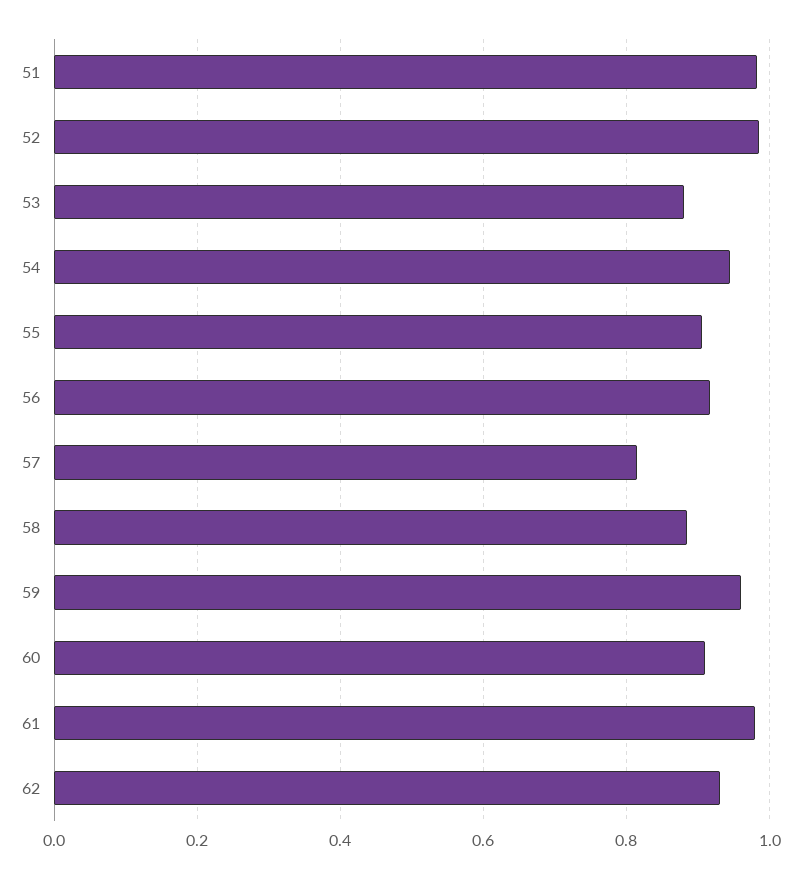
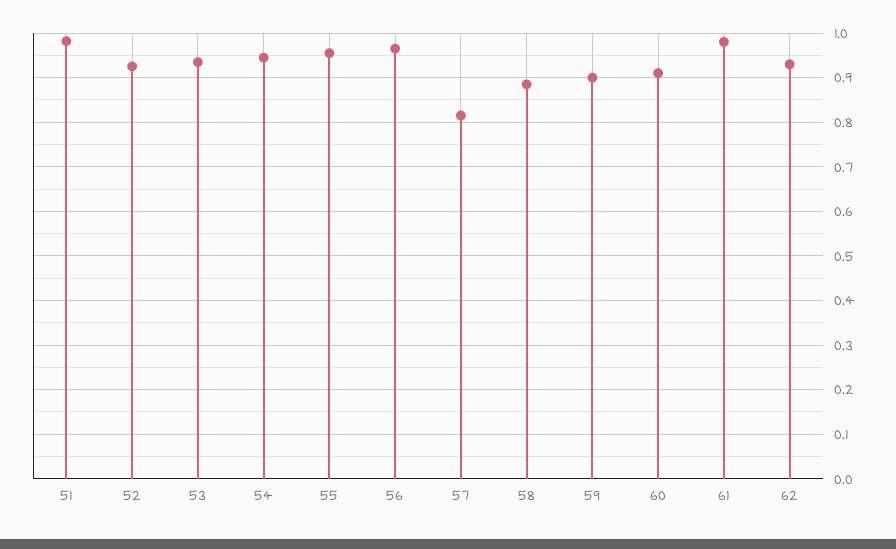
  {
    "51": 0.98,
-   "52": 0.98,
+   "52": 0.92,
-   "53": 0.88,
+   "53": 0.94,
    "54": 0.94,
-   "55": 0.9,
+   "55": 0.96,
-   "56": 0.92,
+   "56": 0.96,
    "57": 0.82,
    "58": 0.88,
-   "59": 0.96,
+   "59": 0.9,
    "60": 0.92,
    "61": 0.98,
    "62": 0.94
  }

